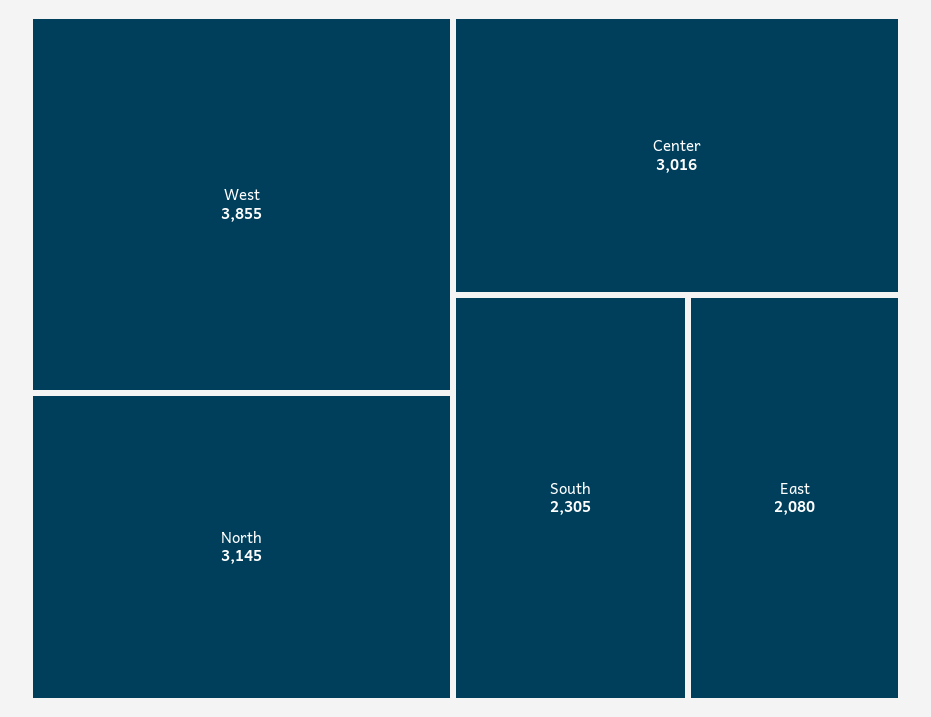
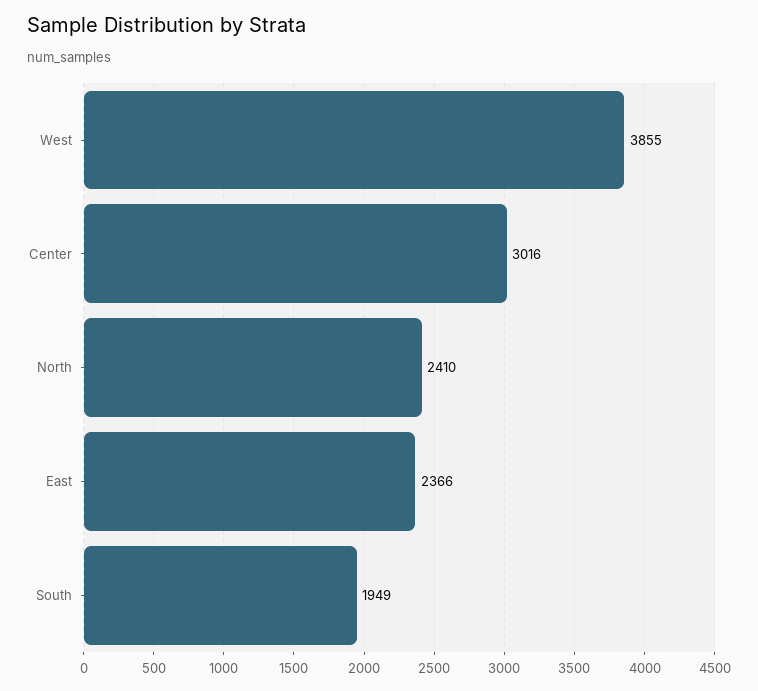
  {
    "West": 3855,
-   "North": 3145,
+   "North": 2410,
    "Center": 3016,
-   "South": 2305,
+   "South": 1949,
-   "East": 2080
+   "East": 2366
  }

